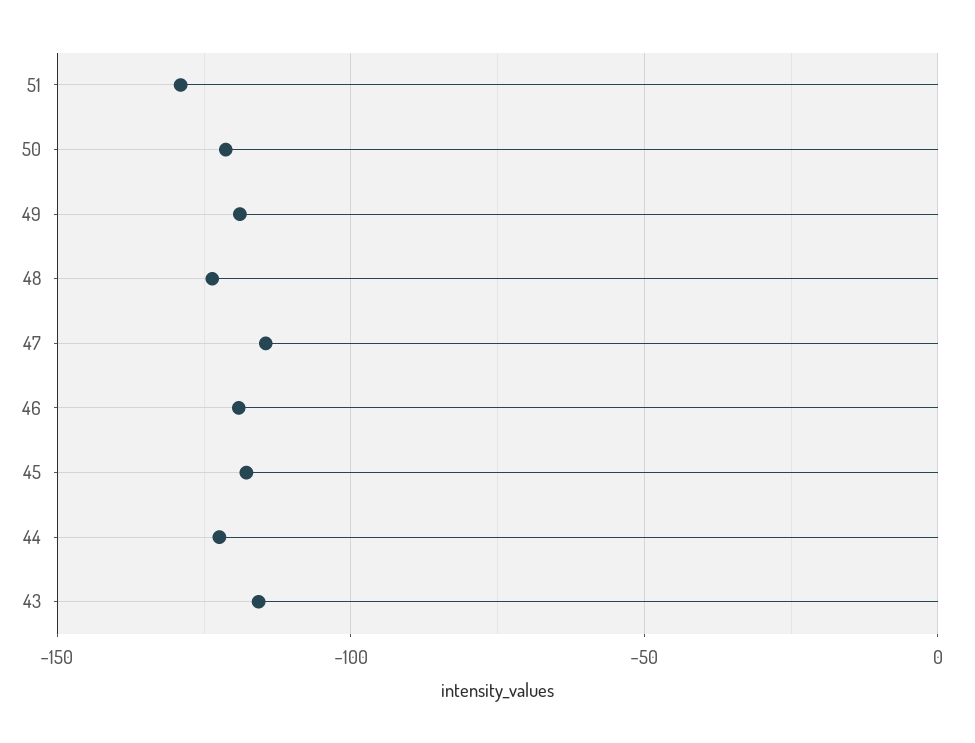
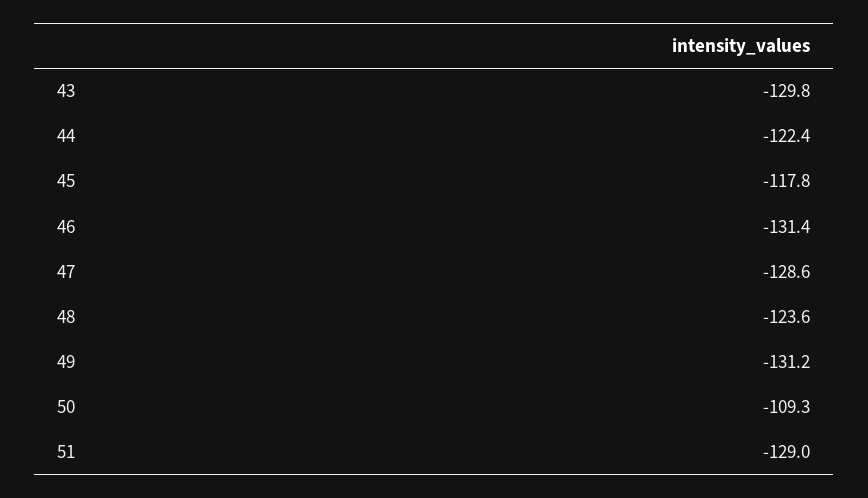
  {
    "51": -129,
-   "50": -120,
+   "50": -109.3,
-   "49": -120,
+   "49": -131.2,
    "48": -123.6,
-   "47": -115,
+   "47": -128.6,
-   "46": -120,
+   "46": -131.4,
    "45": -117.8,
    "44": -122.4,
-   "43": -115
+   "43": -129.8
  }

